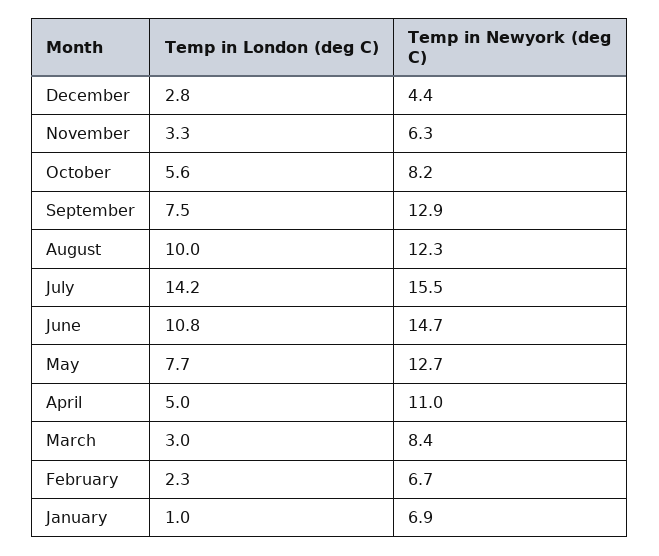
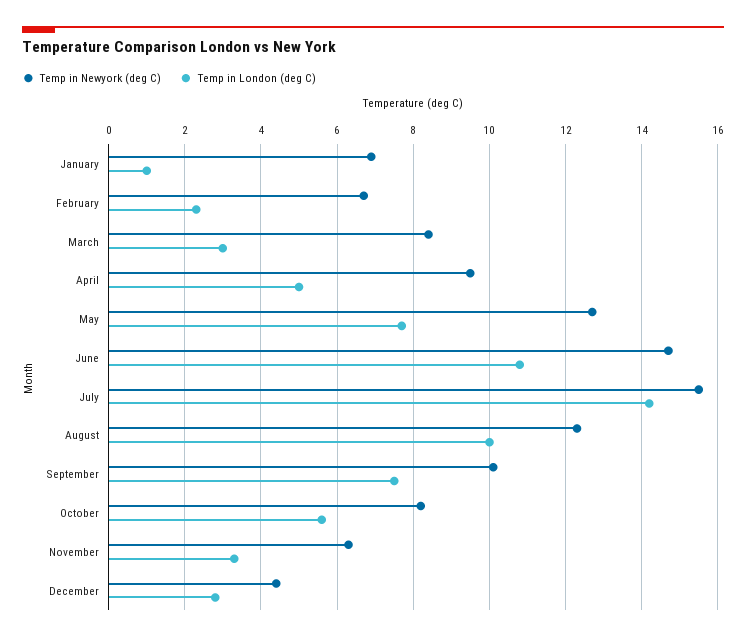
  {
    "Temp in London (deg C)": {
      "December": 2.8,
      "November": 3.3,
      "October": 5.6,
      "September": 7.5,
      "August": 10,
      "July": 14.2,
      "June": 10.8,
      "May": 7.7,
      "April": 5,
      "March": 3,
      "February": 2.3,
      "January": 1
    },
    "Temp in Newyork (deg C)": {
      "December": 4.4,
      "November": 6.3,
      "October": 8.2,
-     "September": 12.9,
+     "September": 10,
      "August": 12.3,
      "July": 15.5,
      "June": 14.7,
      "May": 12.7,
-     "April": 11,
+     "April": 9.5,
      "March": 8.4,
      "February": 6.7,
      "January": 6.9
    }
  }

